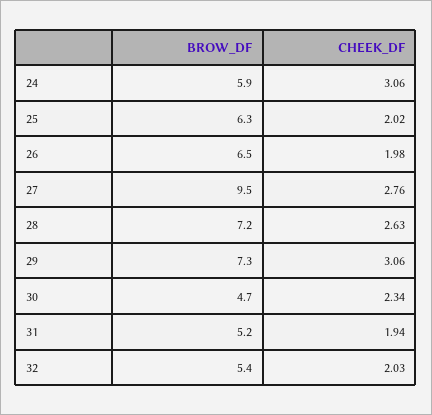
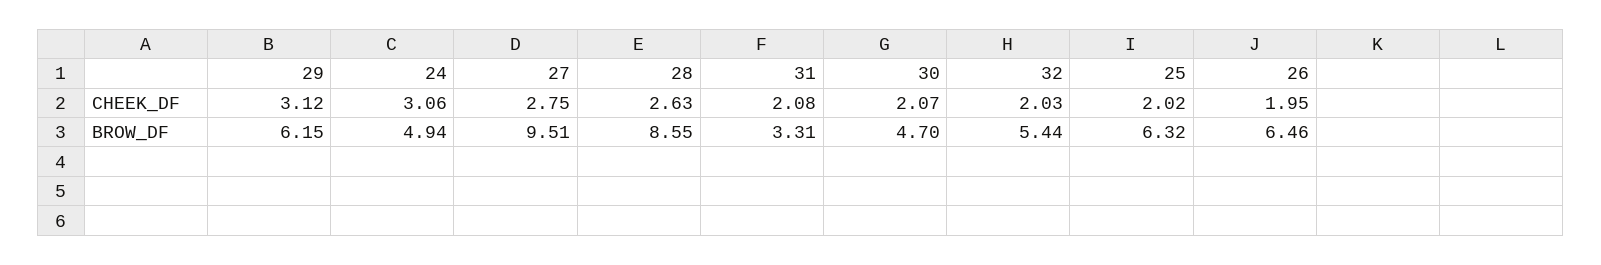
  {
    "BROW_DF": {
-     "24": 5.9,
+     "24": 4.94,
      "25": 6.32,
      "26": 6.46,
      "27": 9.51,
-     "28": 7.2,
+     "28": 8.55,
-     "29": 7.3,
+     "29": 6.15,
      "30": 4.7,
-     "31": 5.2,
+     "31": 3.31,
      "32": 5.44
    },
    "CHEEK_DF": {
      "24": 3.06,
      "25": 2.02,
-     "26": 1.98,
+     "26": 1.95,
-     "27": 2.76,
+     "27": 2.75,
      "28": 2.63,
-     "29": 3.06,
+     "29": 3.12,
-     "30": 2.34,
+     "30": 2.07,
-     "31": 1.94,
+     "31": 2.08,
      "32": 2.03
    }
  }

